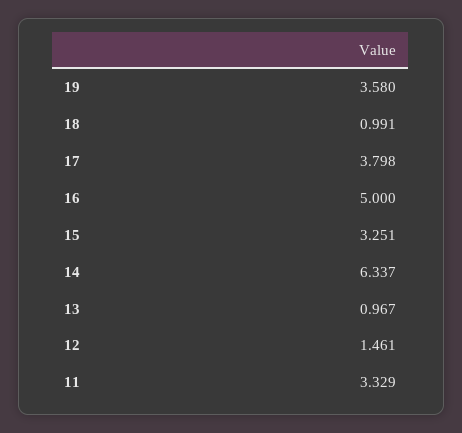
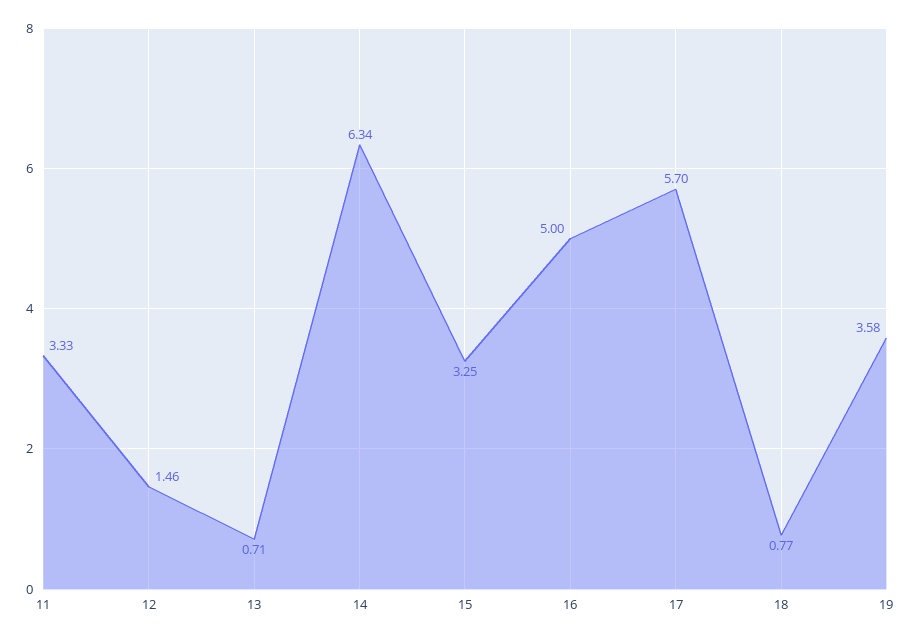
  {
    "19": 3.58,
-   "18": 0.991,
+   "18": 0.77,
-   "17": 3.798,
+   "17": 5.7,
    "16": 5,
    "15": 3.251,
    "14": 6.337,
-   "13": 0.967,
+   "13": 0.71,
    "12": 1.461,
    "11": 3.329
  }

